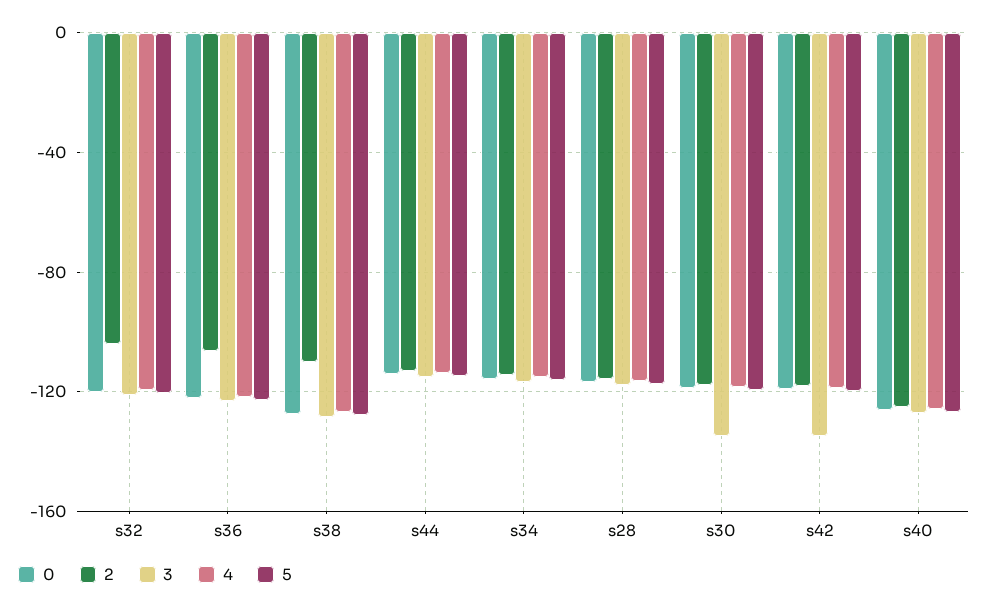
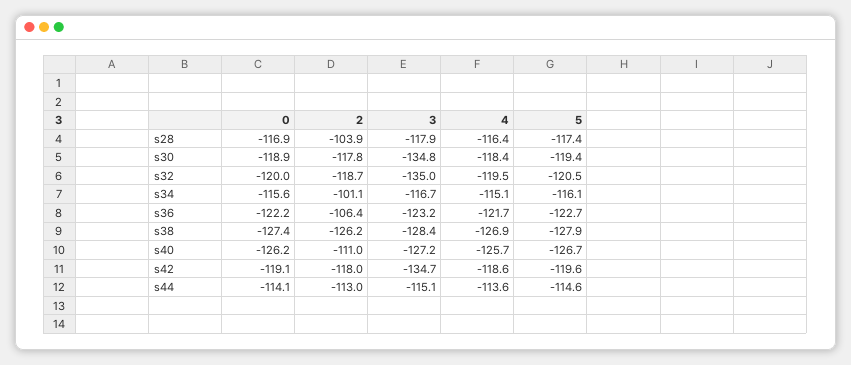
  {
    "0": {
      "s32": -120,
      "s36": -122.2,
      "s38": -127.4,
      "s44": -114.1,
      "s34": -115.6,
      "s28": -116.9,
      "s30": -118.9,
      "s42": -119.1,
      "s40": -126.2
    },
    "2": {
-     "s32": -105,
+     "s32": -118.7,
      "s36": -106.4,
-     "s38": -110,
+     "s38": -126.2,
      "s44": -113,
-     "s34": -115,
+     "s34": -101.1,
-     "s28": -115,
+     "s28": -103.9,
      "s30": -117.8,
      "s42": -118,
-     "s40": -125
+     "s40": -111
    },
    "3": {
-     "s32": -120,
+     "s32": -135,
      "s36": -123.2,
      "s38": -128.4,
      "s44": -115.1,
      "s34": -116.7,
      "s28": -117.9,
      "s30": -134.8,
      "s42": -134.7,
      "s40": -127.2
    },
    "4": {
      "s32": -119.5,
      "s36": -121.7,
      "s38": -126.9,
      "s44": -113.6,
      "s34": -115.1,
      "s28": -116.4,
      "s30": -118.4,
      "s42": -118.6,
      "s40": -125.7
    },
    "5": {
      "s32": -120.5,
      "s36": -122.7,
      "s38": -127.9,
      "s44": -114.6,
      "s34": -116.1,
      "s28": -117.4,
      "s30": -119.4,
      "s42": -119.6,
      "s40": -126.7
    }
  }

